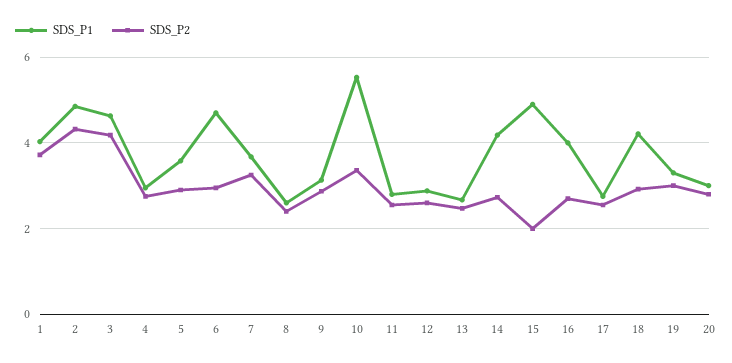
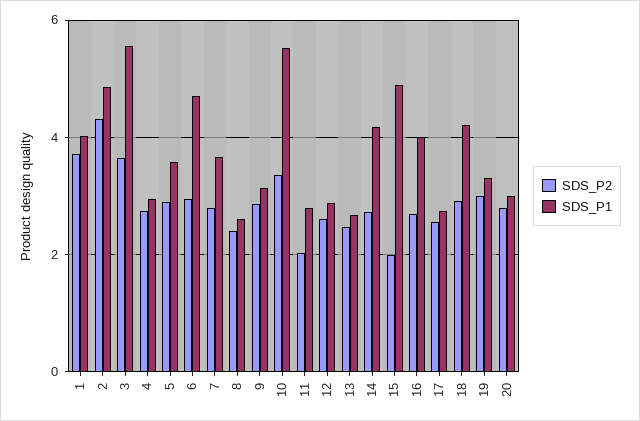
  {
    "SDS_P1": {
      "1": 4,
      "2": 4.8,
-     "3": 4.6,
+     "3": 5.6,
      "4": 3,
      "5": 3.6,
      "6": 4.8,
      "7": 3.6,
      "8": 2.6,
      "9": 3.2,
      "10": 5.6,
      "11": 2.8,
      "12": 2.8,
      "13": 2.6,
      "14": 4.2,
      "15": 5,
      "16": 4,
      "17": 2.8,
      "18": 4.2,
      "19": 3.4,
      "20": 3
    },
    "SDS_P2": {
      "1": 3.8,
      "2": 4.4,
-     "3": 4.2,
+     "3": 3.6,
      "4": 2.8,
      "5": 3,
      "6": 3,
-     "7": 3.2,
+     "7": 2.8,
      "8": 2.4,
      "9": 2.8,
      "10": 3.4,
-     "11": 2.6,
+     "11": 2,
      "12": 2.6,
      "13": 2.4,
      "14": 2.8,
      "15": 2,
      "16": 2.8,
      "17": 2.6,
      "18": 3,
      "19": 3,
      "20": 2.8
    }
  }

